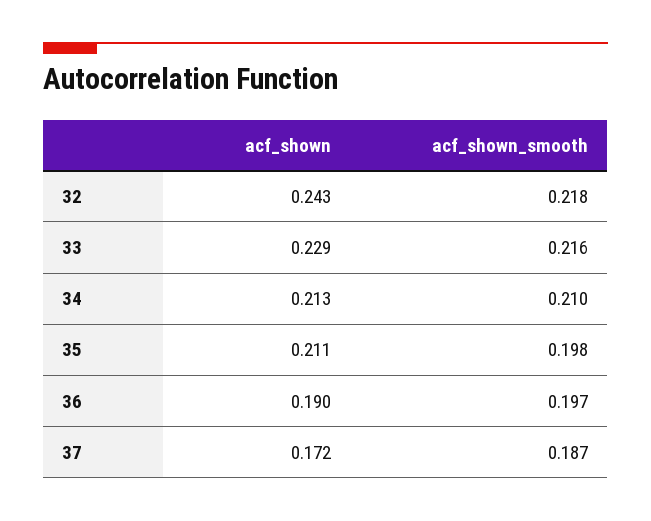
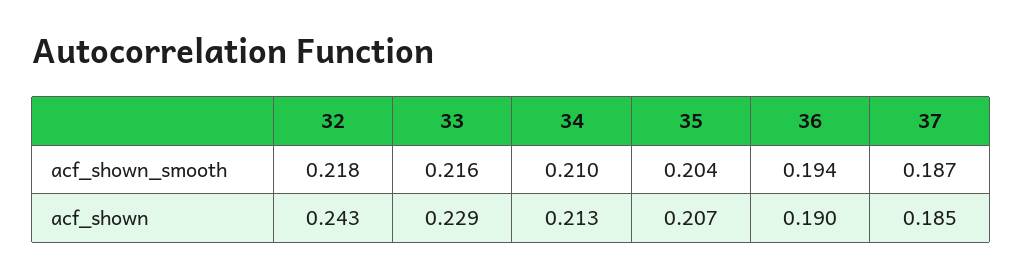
  {
    "acf_shown": {
      "32": 0.243,
      "33": 0.229,
      "34": 0.213,
-     "35": 0.211,
+     "35": 0.207,
      "36": 0.19,
-     "37": 0.172
+     "37": 0.185
    },
    "acf_shown_smooth": {
      "32": 0.218,
      "33": 0.216,
      "34": 0.21,
-     "35": 0.198,
+     "35": 0.204,
-     "36": 0.197,
+     "36": 0.194,
      "37": 0.187
    }
  }

